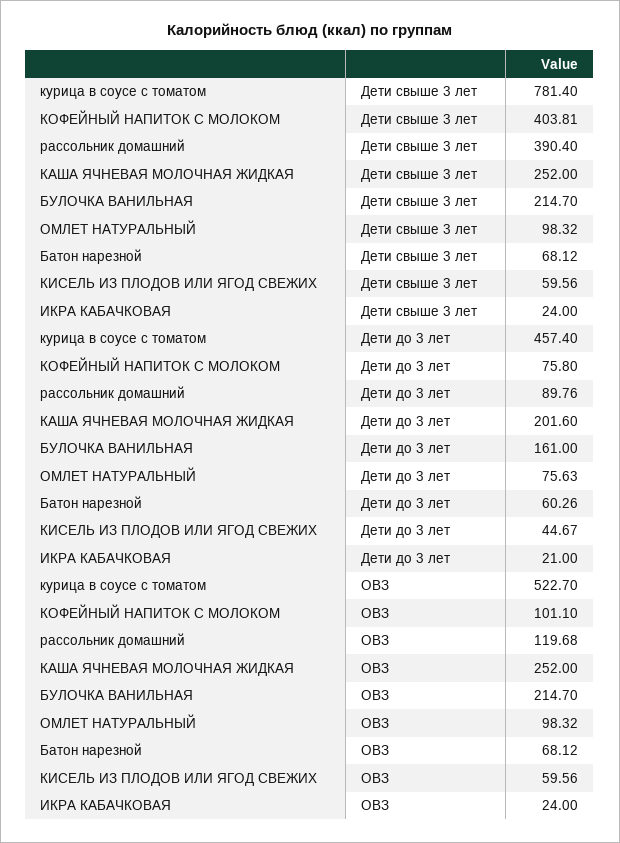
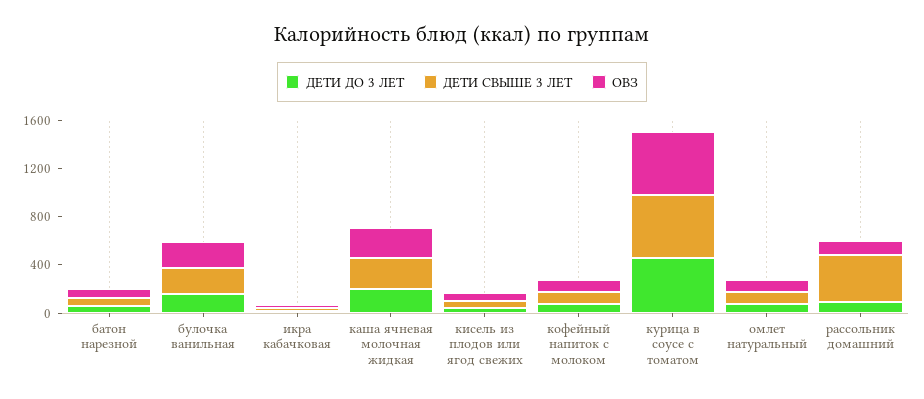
  {
    "Дети свыше 3 лет": {
-     "курица в соусе с томатом": 781.4,
+     "курица в соусе с томатом": 500,
-     "КОФЕЙНЫЙ НАПИТОК С МОЛОКОМ": 403.81,
+     "КОФЕЙНЫЙ НАПИТОК С МОЛОКОМ": 100,
      "рассольник домашний": 390.4,
      "КАША ЯЧНЕВАЯ МОЛОЧНАЯ ЖИДКАЯ": 252,
      "БУЛОЧКА ВАНИЛЬНАЯ": 214.7,
      "ОМЛЕТ НАТУРАЛЬНЫЙ": 98.32,
      "Батон нарезной": 68.12,
      "КИСЕЛЬ ИЗ ПЛОДОВ ИЛИ ЯГОД СВЕЖИХ": 59.56,
      "ИКРА КАБАЧКОВАЯ": 24
    },
    "Дети до 3 лет": {
      "курица в соусе с томатом": 457.4,
      "КОФЕЙНЫЙ НАПИТОК С МОЛОКОМ": 75.8,
      "рассольник домашний": 89.76,
      "КАША ЯЧНЕВАЯ МОЛОЧНАЯ ЖИДКАЯ": 201.6,
      "БУЛОЧКА ВАНИЛЬНАЯ": 161,
      "ОМЛЕТ НАТУРАЛЬНЫЙ": 75.63,
      "Батон нарезной": 60.26,
      "КИСЕЛЬ ИЗ ПЛОДОВ ИЛИ ЯГОД СВЕЖИХ": 44.67,
      "ИКРА КАБАЧКОВАЯ": 21
    },
    "ОВЗ": {
      "курица в соусе с томатом": 522.7,
      "КОФЕЙНЫЙ НАПИТОК С МОЛОКОМ": 101.1,
      "рассольник домашний": 119.68,
      "КАША ЯЧНЕВАЯ МОЛОЧНАЯ ЖИДКАЯ": 252,
      "БУЛОЧКА ВАНИЛЬНАЯ": 214.7,
      "ОМЛЕТ НАТУРАЛЬНЫЙ": 98.32,
      "Батон нарезной": 68.12,
      "КИСЕЛЬ ИЗ ПЛОДОВ ИЛИ ЯГОД СВЕЖИХ": 59.56,
      "ИКРА КАБАЧКОВАЯ": 24
    }
  }

